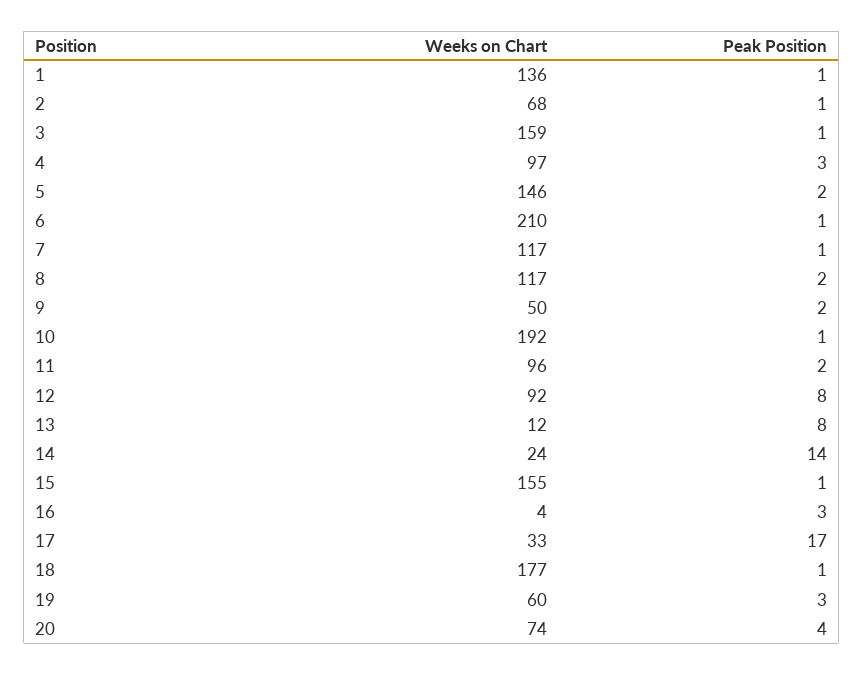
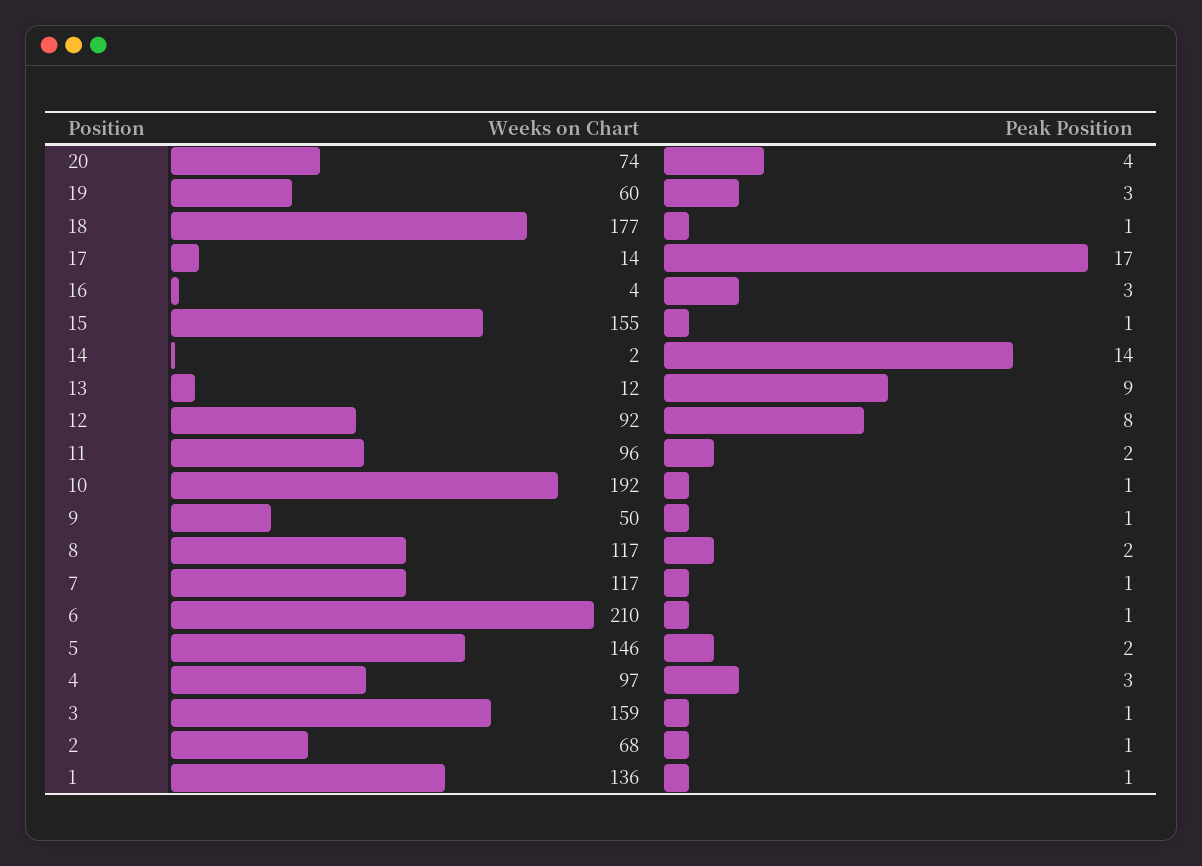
  {
    "Weeks on Chart": {
      "1": 136,
      "2": 68,
      "3": 159,
      "4": 97,
      "5": 146,
      "6": 210,
      "7": 117,
      "8": 117,
      "9": 50,
      "10": 192,
      "11": 96,
      "12": 92,
      "13": 12,
-     "14": 24,
+     "14": 2,
      "15": 155,
      "16": 4,
-     "17": 33,
+     "17": 14,
      "18": 177,
      "19": 60,
      "20": 74
    },
    "Peak Position": {
      "1": 1,
      "2": 1,
      "3": 1,
      "4": 3,
      "5": 2,
      "6": 1,
      "7": 1,
      "8": 2,
-     "9": 2,
+     "9": 1,
      "10": 1,
      "11": 2,
      "12": 8,
-     "13": 8,
+     "13": 9,
      "14": 14,
      "15": 1,
      "16": 3,
      "17": 17,
      "18": 1,
      "19": 3,
      "20": 4
    }
  }

